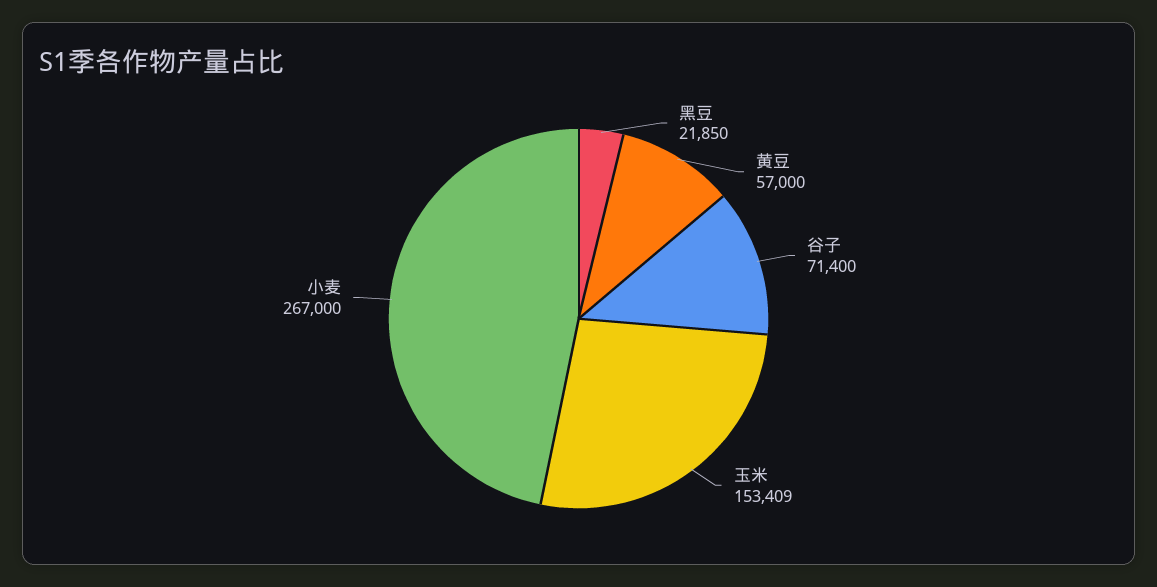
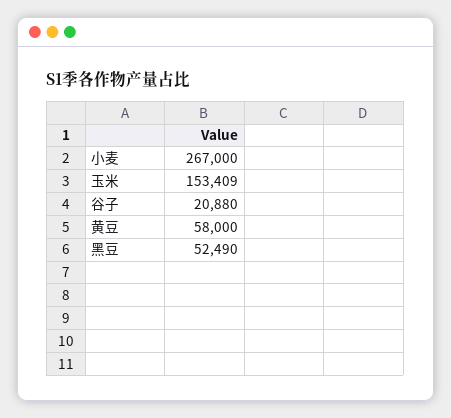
  {
-   "黑豆": 21850,
+   "黑豆": 52490,
-   "黄豆": 57000,
+   "黄豆": 58000,
-   "谷子": 71400,
+   "谷子": 20880,
    "玉米": 153409,
    "小麦": 267000
  }

